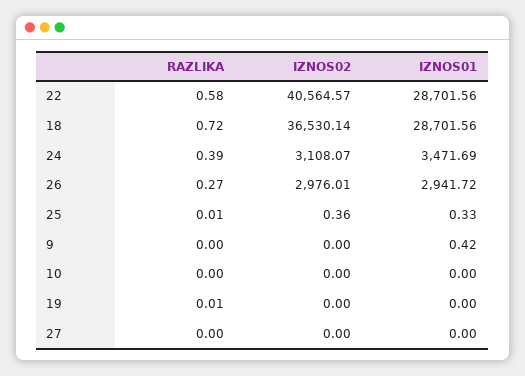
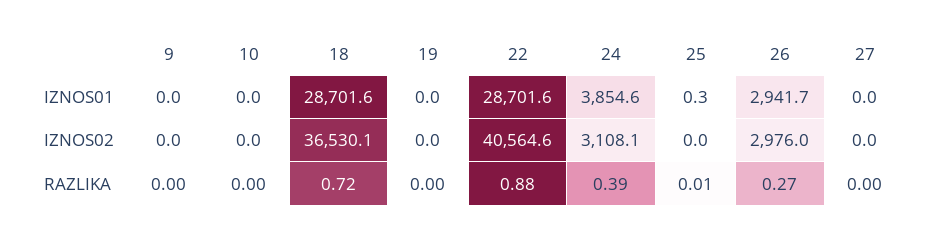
  {
    "RAZLIKA": {
-     "22": 0.58,
+     "22": 0.88,
      "18": 0.72,
      "24": 0.39,
      "26": 0.27,
      "25": 0.01,
      "9": 0,
      "10": 0,
-     "19": 0.01,
+     "19": 0,
      "27": 0
    },
    "IZNOS02": {
      "22": 40564.57,
      "18": 36530.14,
      "24": 3108.07,
      "26": 2976.01,
-     "25": 0.36,
+     "25": 0,
      "9": 0,
      "10": 0,
      "19": 0,
      "27": 0
    },
    "IZNOS01": {
      "22": 28701.56,
      "18": 28701.56,
-     "24": 3471.69,
+     "24": 3854.6,
      "26": 2941.72,
      "25": 0.33,
-     "9": 0.42,
+     "9": 0,
      "10": 0,
      "19": 0,
      "27": 0
    }
  }

